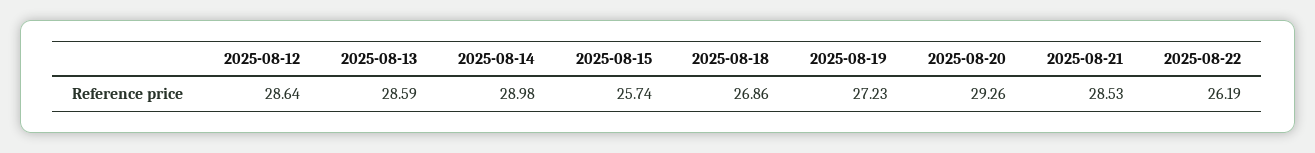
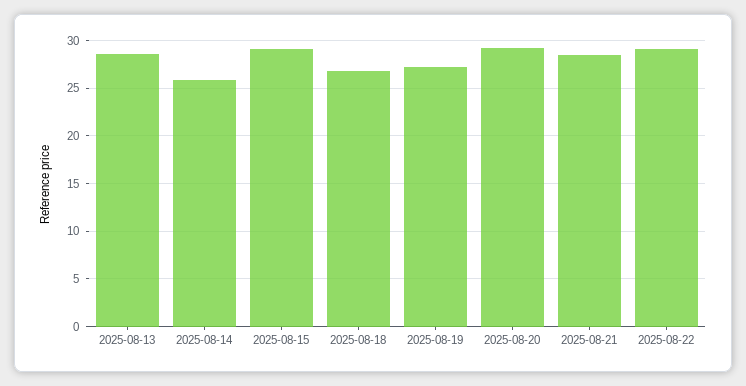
  {
-   "2025-08-12": 28.64,
    "2025-08-13": 28.59,
-   "2025-08-14": 28.98,
+   "2025-08-14": 26,
-   "2025-08-15": 25.74,
+   "2025-08-15": 29,
    "2025-08-18": 26.86,
    "2025-08-19": 27.23,
    "2025-08-20": 29.26,
    "2025-08-21": 28.53,
-   "2025-08-22": 26.19
+   "2025-08-22": 29
  }

